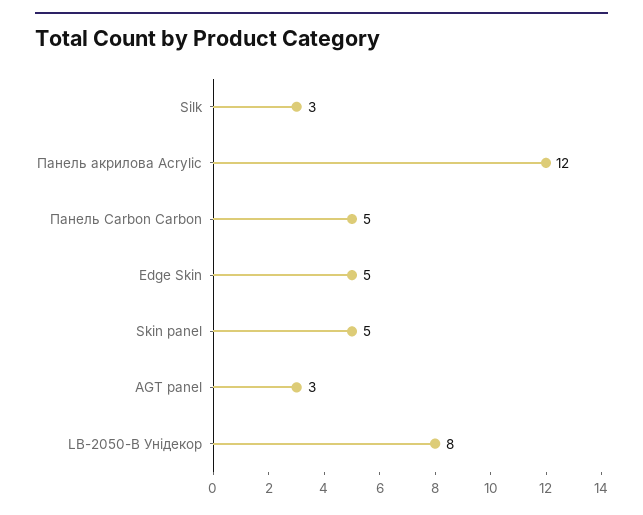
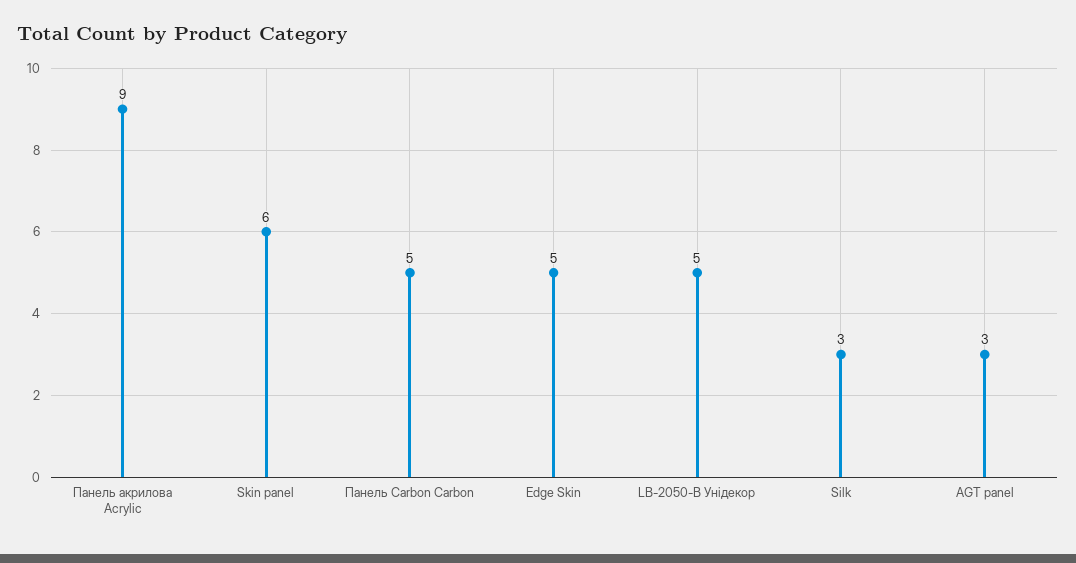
  {
    "Silk": 3,
-   "Панель акрилова Acrylic": 12,
+   "Панель акрилова Acrylic": 9,
    "Панель Carbon Carbon": 5,
    "Edge Skin": 5,
-   "Skin panel": 5,
+   "Skin panel": 6,
    "AGT panel": 3,
-   "LB-2050-В Унідекор": 8
+   "LB-2050-В Унідекор": 5
  }

